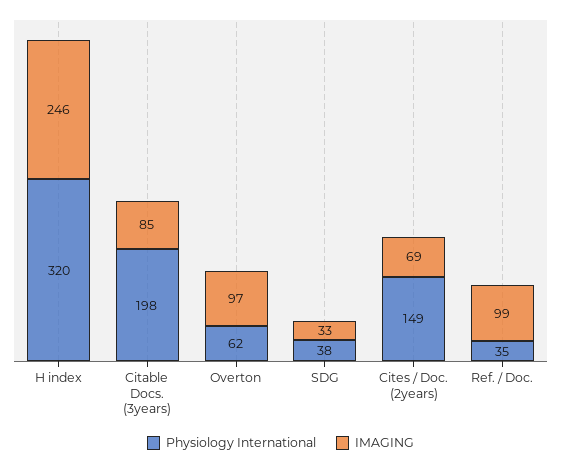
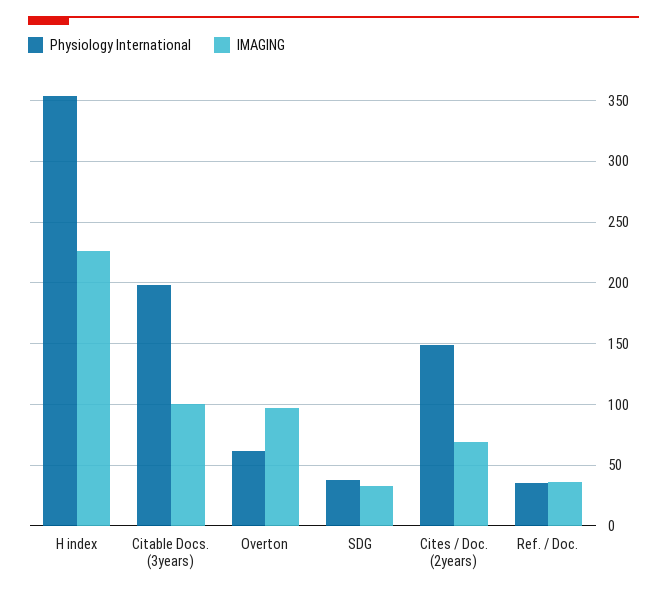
  {
    "Physiology International": {
-     "H index": 320,
+     "H index": 355,
      "Citable Docs. (3years)": 198,
      "Overton": 62,
      "SDG": 38,
      "Cites / Doc. (2years)": 149,
      "Ref. / Doc.": 35
    },
    "IMAGING": {
-     "H index": 246,
+     "H index": 225,
-     "Citable Docs. (3years)": 85,
+     "Citable Docs. (3years)": 100,
      "Overton": 97,
      "SDG": 33,
      "Cites / Doc. (2years)": 69,
-     "Ref. / Doc.": 99
+     "Ref. / Doc.": 35
    }
  }

